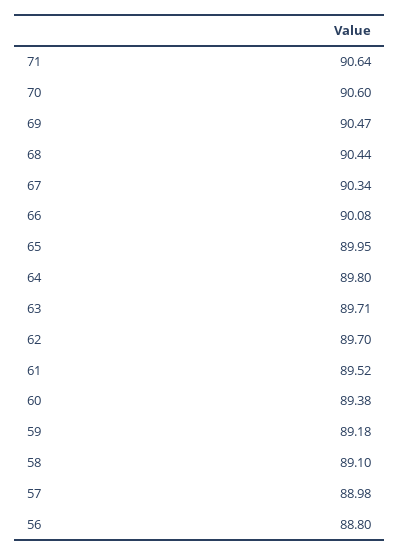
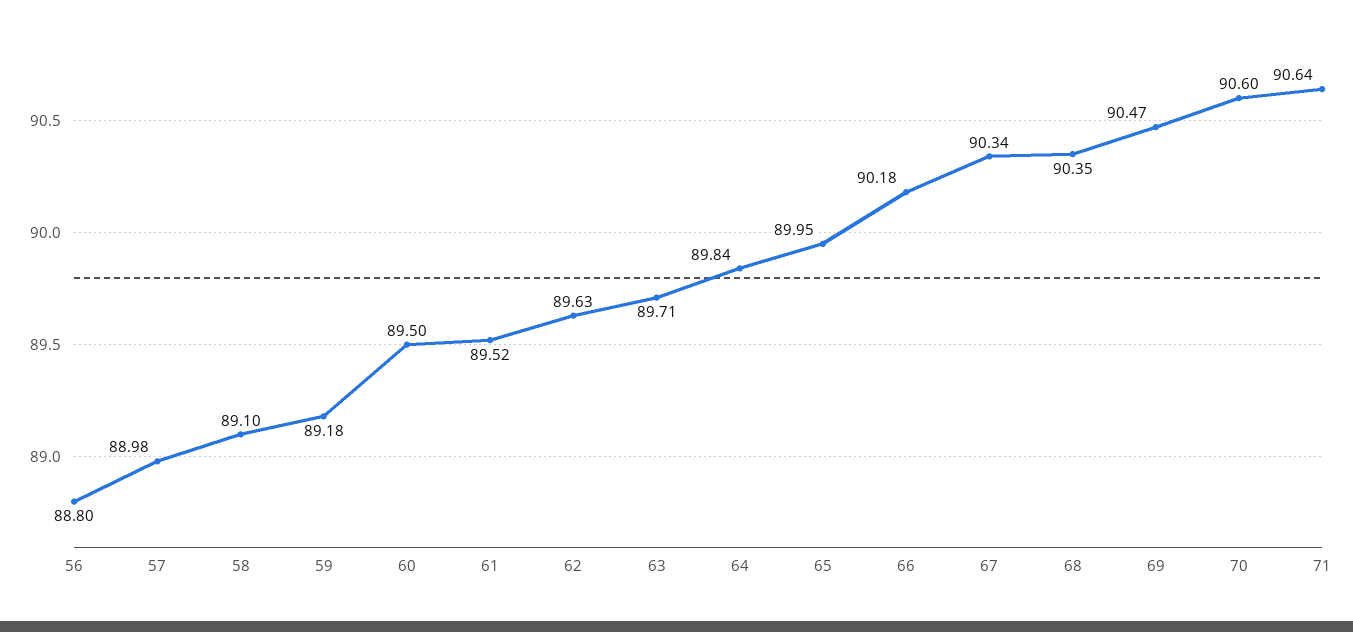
  {
    "71": 90.64,
    "70": 90.6,
    "69": 90.47,
-   "68": 90.44,
+   "68": 90.35,
    "67": 90.34,
-   "66": 90.08,
+   "66": 90.18,
    "65": 89.95,
-   "64": 89.8,
+   "64": 89.84,
    "63": 89.71,
-   "62": 89.7,
+   "62": 89.63,
    "61": 89.52,
-   "60": 89.38,
+   "60": 89.5,
    "59": 89.18,
    "58": 89.1,
    "57": 88.98,
    "56": 88.8
  }

